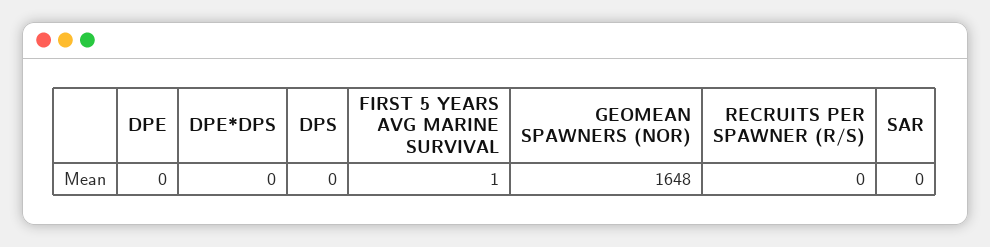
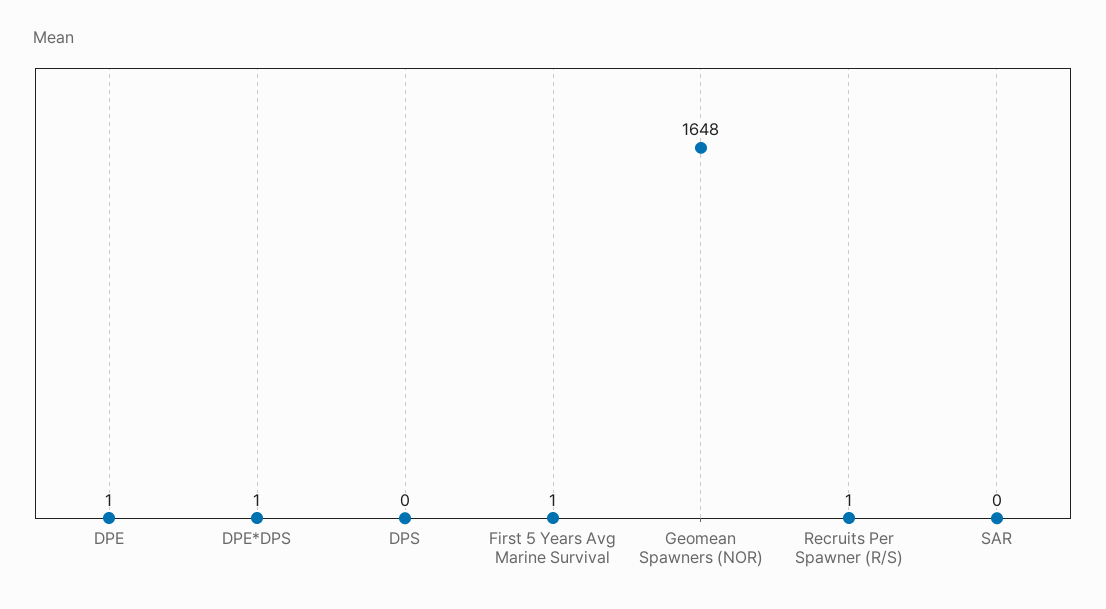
  {
-   "DPE": 0,
+   "DPE": 1,
-   "DPE*DPS": 0,
+   "DPE*DPS": 1,
    "DPS": 0,
    "FIRST 5 YEARS AVG MARINE SURVIVAL": 1,
    "GEOMEAN SPAWNERS (NOR)": 1648,
-   "RECRUITS PER SPAWNER (R/S)": 0,
+   "RECRUITS PER SPAWNER (R/S)": 1,
    "SAR": 0
  }

